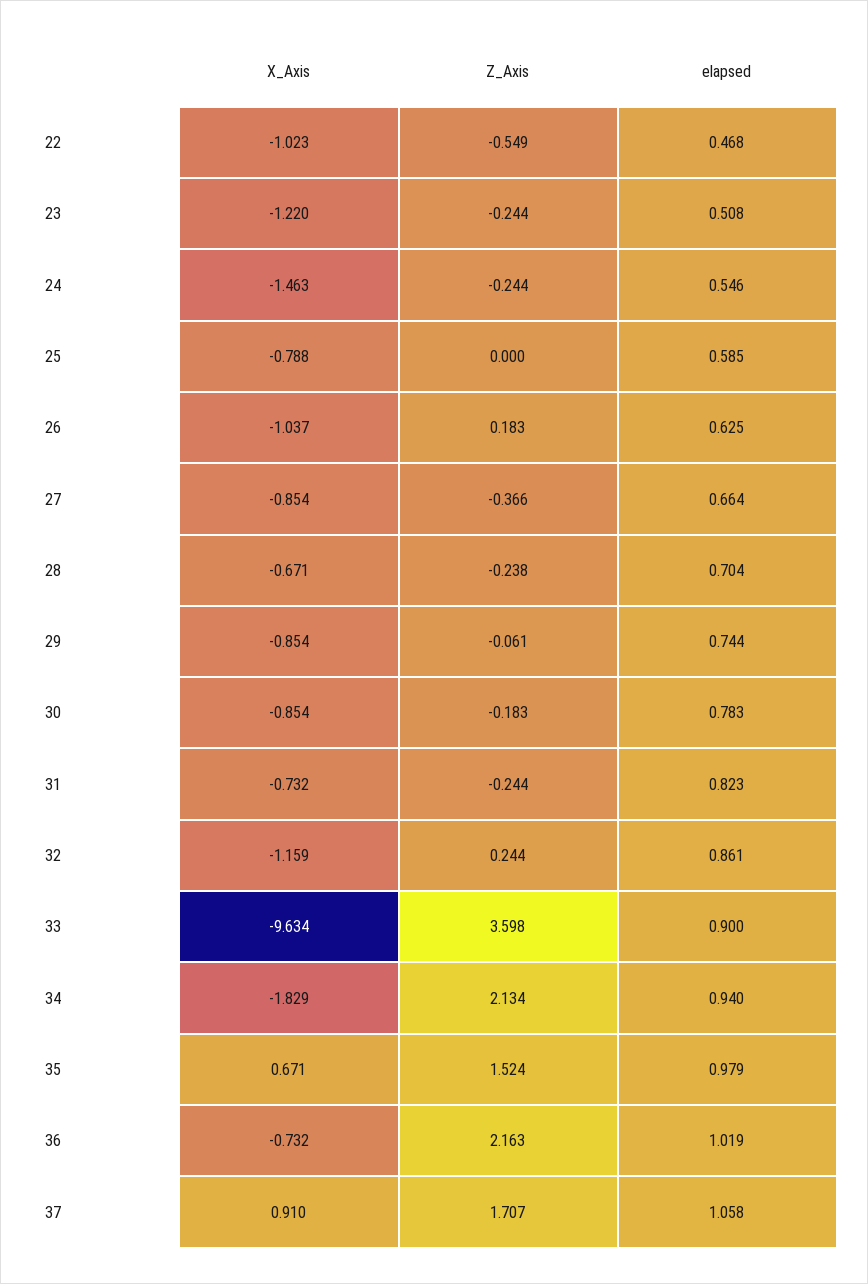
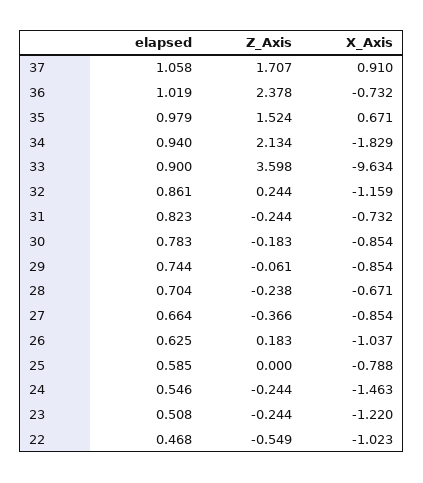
  {
    "X_Axis": {
      "22": -1.023,
      "23": -1.22,
      "24": -1.463,
      "25": -0.788,
      "26": -1.037,
      "27": -0.854,
      "28": -0.671,
      "29": -0.854,
      "30": -0.854,
      "31": -0.732,
      "32": -1.159,
      "33": -9.634,
      "34": -1.829,
      "35": 0.671,
      "36": -0.732,
      "37": 0.91
    },
    "Z_Axis": {
      "22": -0.549,
      "23": -0.244,
      "24": -0.244,
      "25": 0,
      "26": 0.183,
      "27": -0.366,
      "28": -0.238,
      "29": -0.061,
      "30": -0.183,
      "31": -0.244,
      "32": 0.244,
      "33": 3.598,
      "34": 2.134,
      "35": 1.524,
-     "36": 2.163,
+     "36": 2.378,
      "37": 1.707
    },
    "elapsed": {
      "22": 0.468,
      "23": 0.508,
      "24": 0.546,
      "25": 0.585,
      "26": 0.625,
      "27": 0.664,
      "28": 0.704,
      "29": 0.744,
      "30": 0.783,
      "31": 0.823,
      "32": 0.861,
      "33": 0.9,
      "34": 0.94,
      "35": 0.979,
      "36": 1.019,
      "37": 1.058
    }
  }

